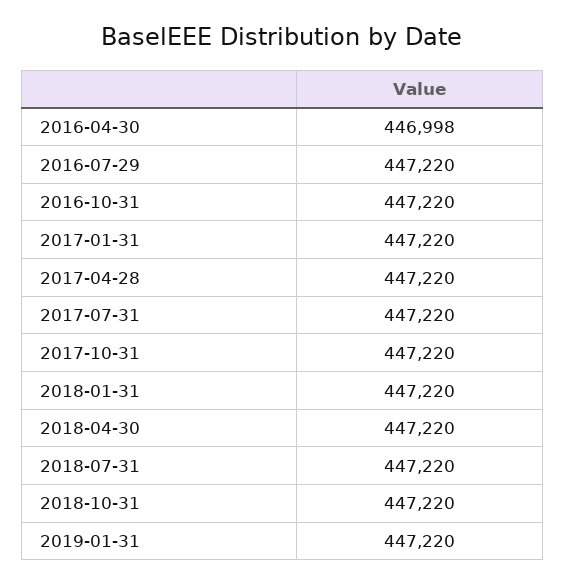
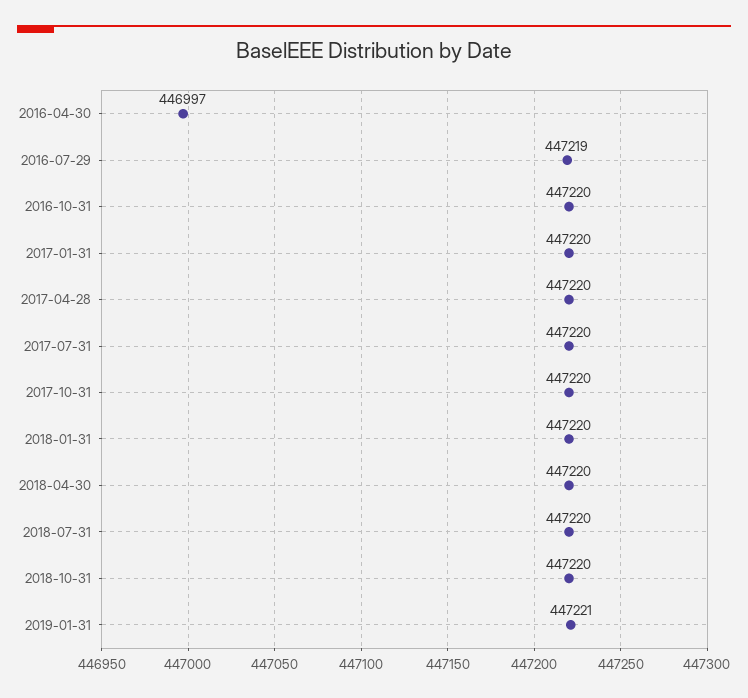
  {
-   "2016-04-30": 446998,
+   "2016-04-30": 446997,
-   "2016-07-29": 447220,
+   "2016-07-29": 447219,
    "2016-10-31": 447220,
    "2017-01-31": 447220,
    "2017-04-28": 447220,
    "2017-07-31": 447220,
    "2017-10-31": 447220,
    "2018-01-31": 447220,
    "2018-04-30": 447220,
    "2018-07-31": 447220,
    "2018-10-31": 447220,
-   "2019-01-31": 447220
+   "2019-01-31": 447221
  }

